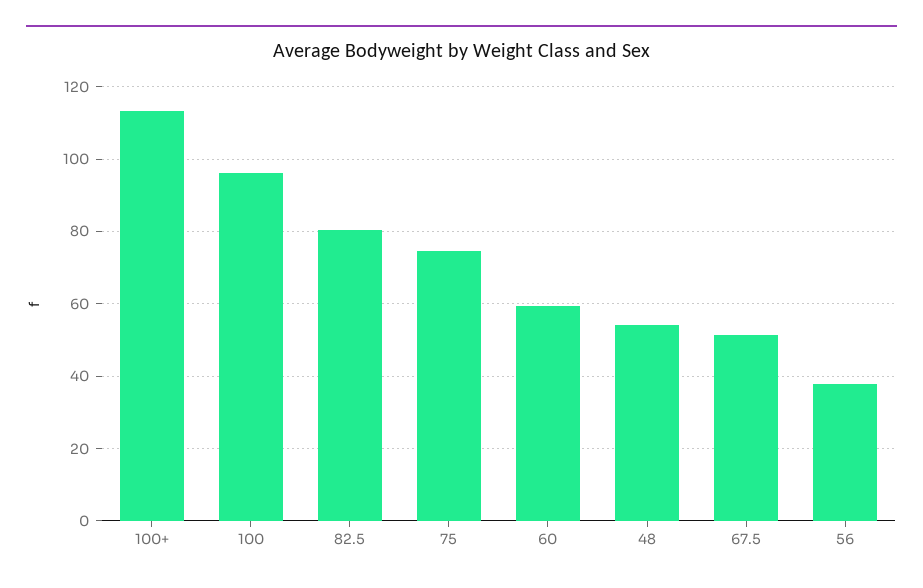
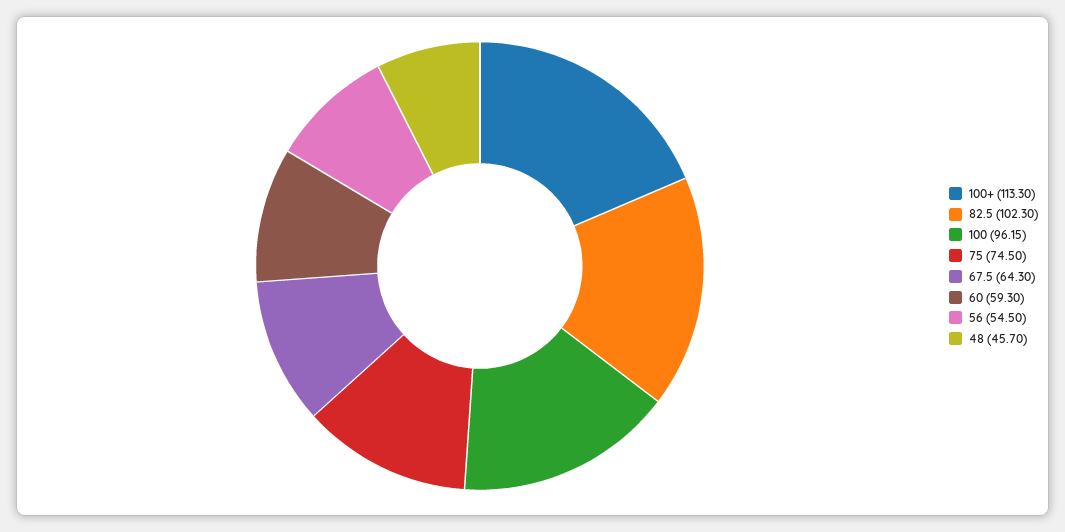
  {
    "100+": 113.3,
    "100": 96.15,
-   "82.5": 80,
+   "82.5": 102.3,
    "75": 74.5,
    "60": 59.3,
-   "48": 54,
+   "48": 45.7,
-   "67.5": 52,
+   "67.5": 64.3,
-   "56": 38
+   "56": 54.5
  }

